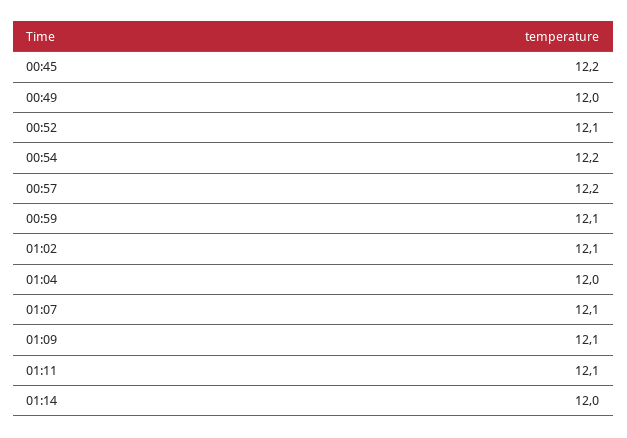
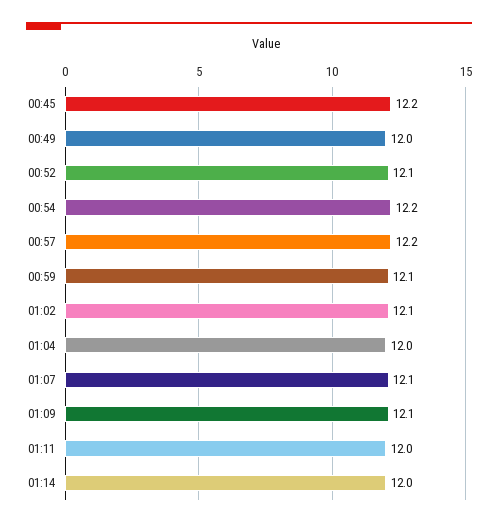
  {
    "00:45": 12.2,
    "00:49": 12,
    "00:52": 12.1,
    "00:54": 12.2,
    "00:57": 12.2,
    "00:59": 12.1,
    "01:02": 12.1,
    "01:04": 12,
    "01:07": 12.1,
    "01:09": 12.1,
-   "01:11": 12.1,
+   "01:11": 12,
    "01:14": 12
  }

